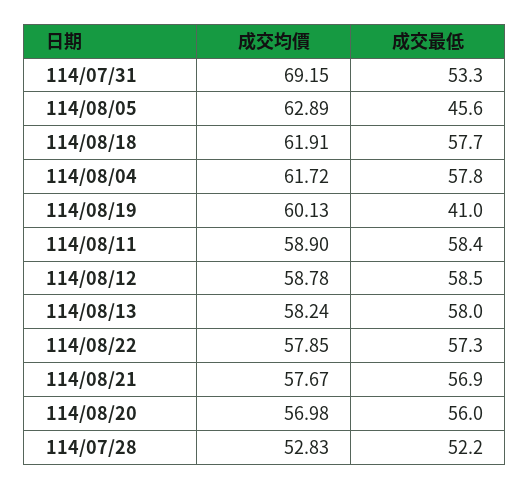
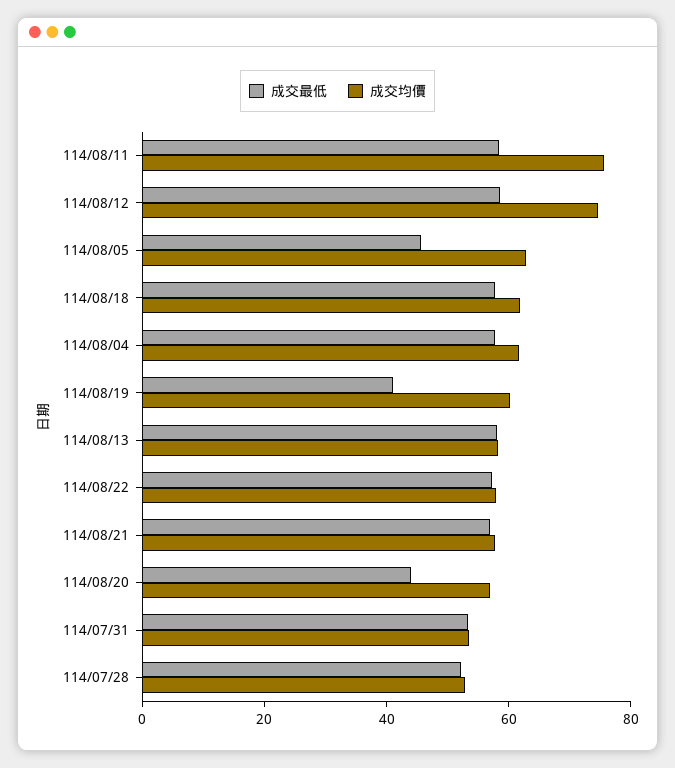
  {
    "成交均價": {
-     "114/07/31": 69.15,
+     "114/07/31": 55,
      "114/08/05": 62.89,
      "114/08/18": 61.91,
      "114/08/04": 61.72,
      "114/08/19": 60.13,
-     "114/08/11": 58.9,
+     "114/08/11": 75,
-     "114/08/12": 58.78,
+     "114/08/12": 75,
      "114/08/13": 58.24,
      "114/08/22": 57.85,
      "114/08/21": 57.67,
      "114/08/20": 56.98,
      "114/07/28": 52.83
    },
    "成交最低": {
      "114/07/31": 53.3,
      "114/08/05": 45.6,
      "114/08/18": 57.7,
      "114/08/04": 57.8,
      "114/08/19": 41,
      "114/08/11": 58.4,
      "114/08/12": 58.5,
      "114/08/13": 58,
      "114/08/22": 57.3,
      "114/08/21": 56.9,
-     "114/08/20": 56,
+     "114/08/20": 45,
      "114/07/28": 52.2
    }
  }

